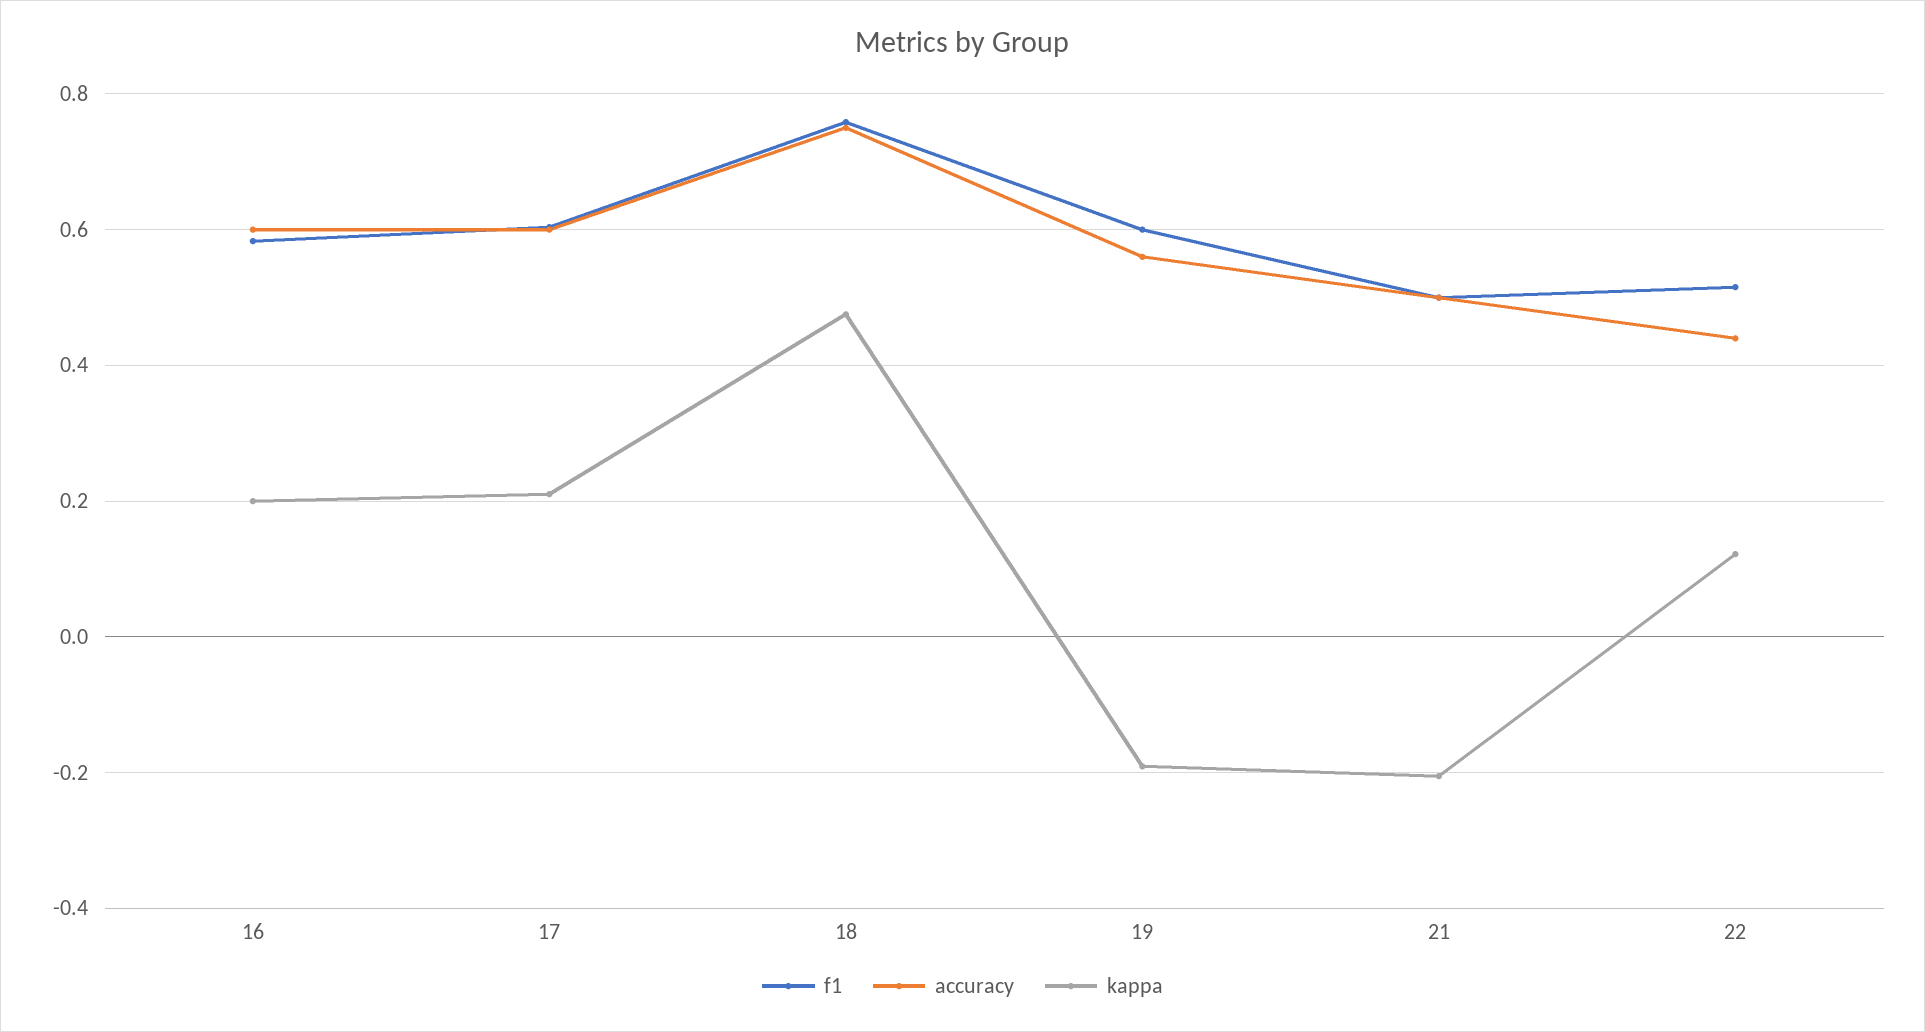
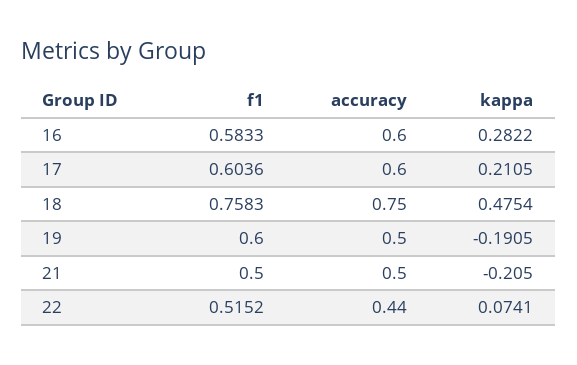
  {
    "f1": {
      "16": 0.5833,
      "17": 0.6036,
      "18": 0.7583,
      "19": 0.6,
      "21": 0.5,
      "22": 0.5152
    },
    "accuracy": {
      "16": 0.6,
      "17": 0.6,
      "18": 0.75,
-     "19": 0.56,
+     "19": 0.5,
      "21": 0.5,
      "22": 0.44
    },
    "kappa": {
-     "16": 0.2,
+     "16": 0.2822,
      "17": 0.2105,
      "18": 0.4754,
      "19": -0.1905,
      "21": -0.205,
-     "22": 0.12
+     "22": 0.0741
    }
  }

